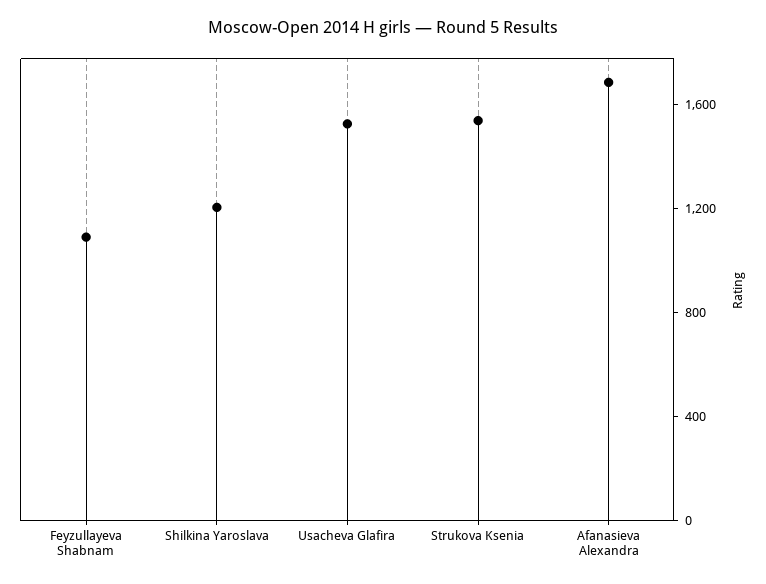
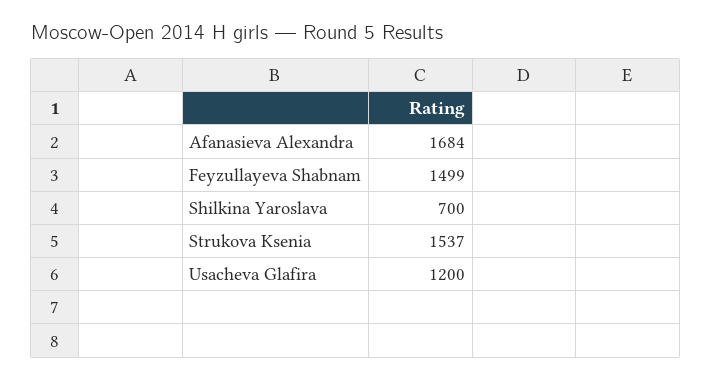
  {
-   "Feyzullayeva Shabnam": 1100,
+   "Feyzullayeva Shabnam": 1499,
-   "Shilkina Yaroslava": 1200,
+   "Shilkina Yaroslava": 700,
-   "Usacheva Glafira": 1500,
+   "Usacheva Glafira": 1200,
    "Strukova Ksenia": 1537,
    "Afanasieva Alexandra": 1684
  }

